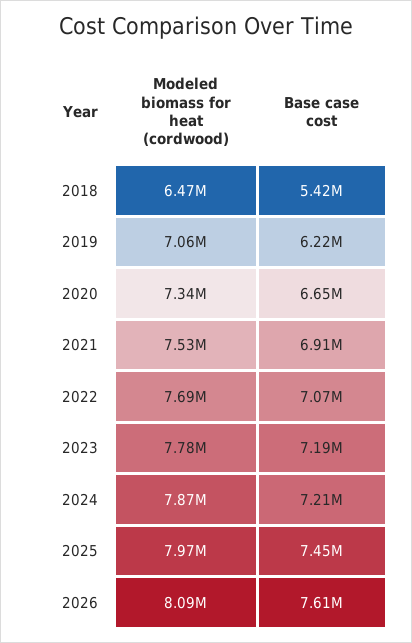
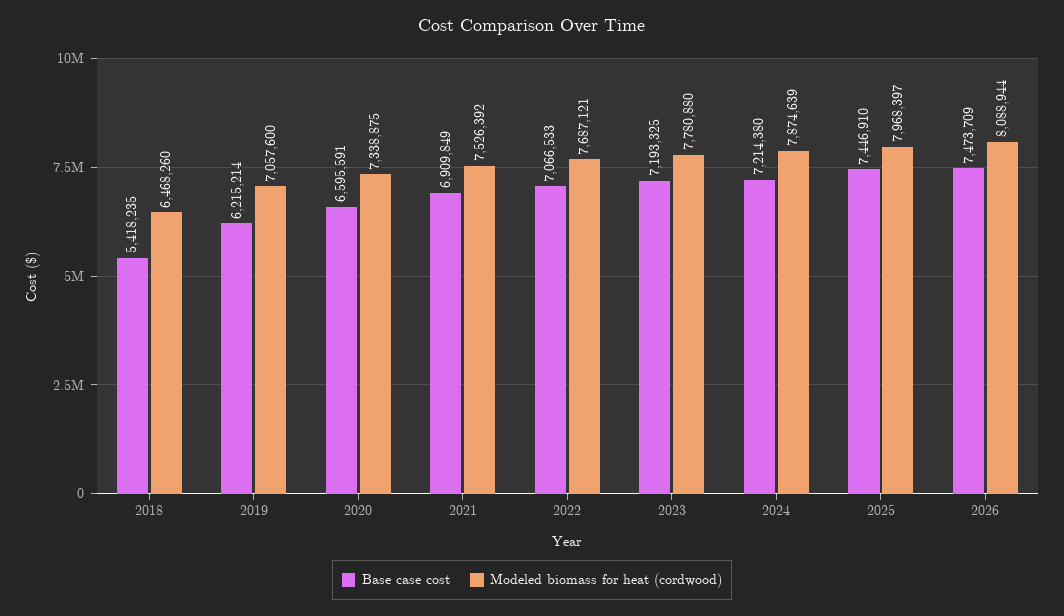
  {
    "Modeled biomass for heat (cordwood)": {
      "2018": 6468260,
      "2019": 7057600,
      "2020": 7338875,
      "2021": 7526392,
      "2022": 7687121,
      "2023": 7780880,
      "2024": 7874639,
      "2025": 7968397,
      "2026": 8088944
    },
    "Base case cost": {
      "2018": 5418235,
      "2019": 6215214,
-     "2020": 6650000,
+     "2020": 6595591,
      "2021": 6909849,
      "2022": 7066533,
      "2023": 7193325,
      "2024": 7214380,
      "2025": 7446910,
-     "2026": 7610000
+     "2026": 7473709
    }
  }

